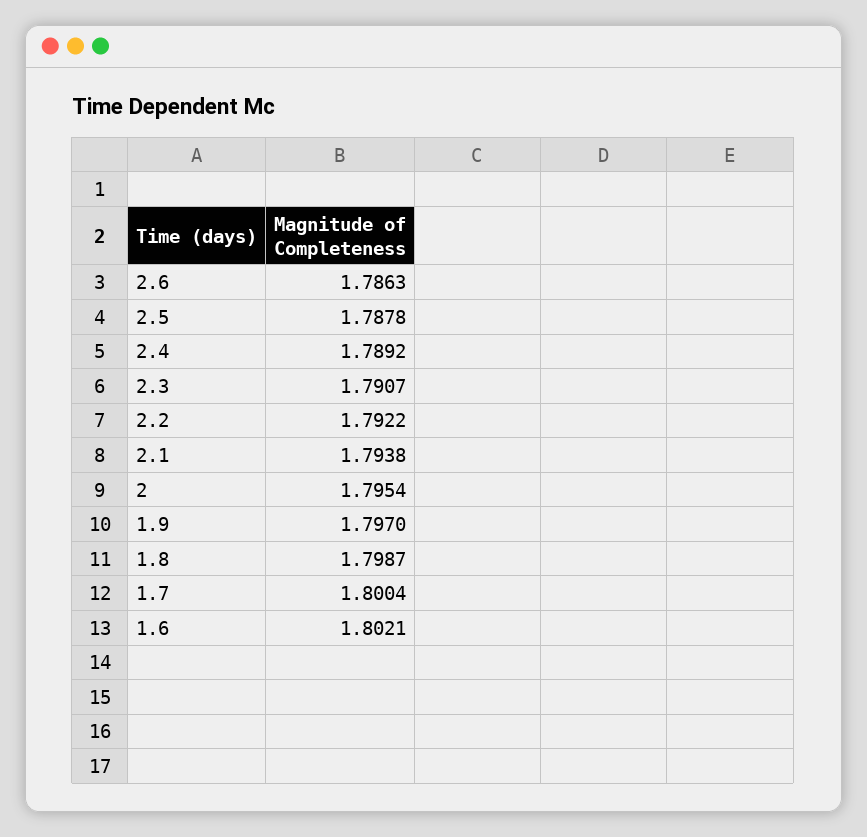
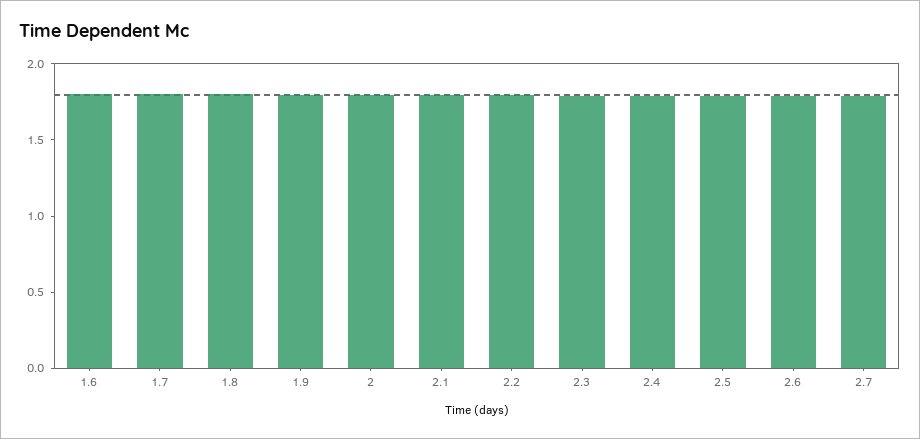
  {
    "2.6": 1.7863,
    "2.5": 1.7878,
    "2.4": 1.7892,
    "2.3": 1.7907,
    "2.2": 1.7922,
    "2.1": 1.7938,
    "2": 1.7954,
    "1.9": 1.797,
    "1.8": 1.7987,
    "1.7": 1.8004,
-   "1.6": 1.8021
+   "1.6": 1.8021,
+   "2.7": 1.8
  }

